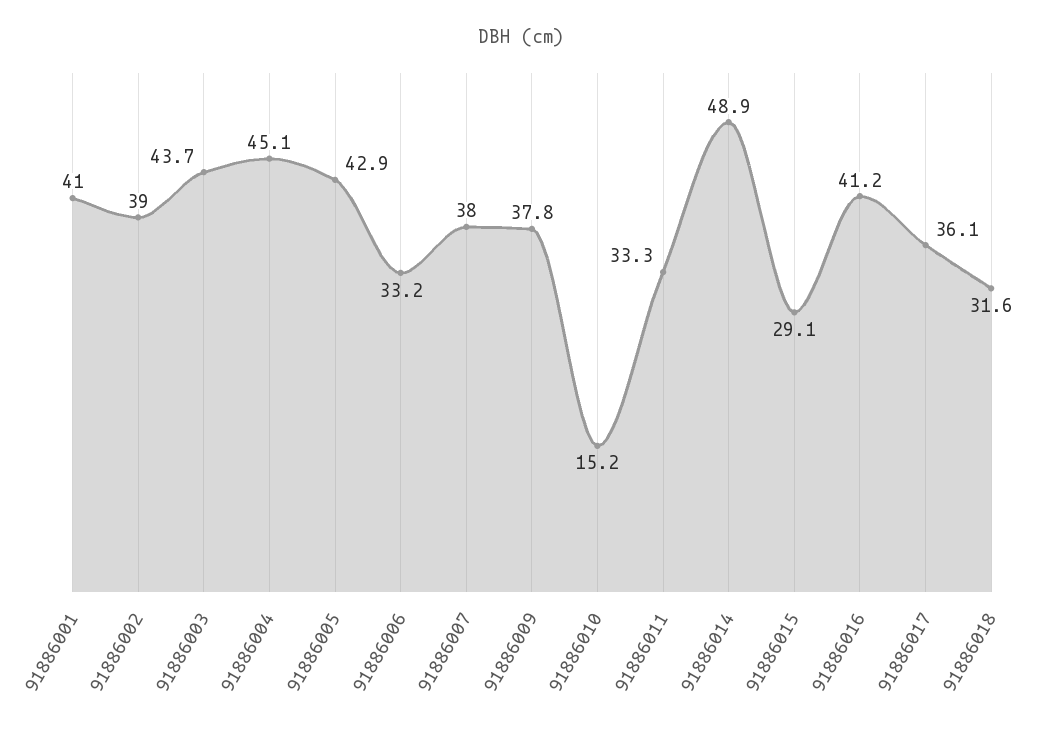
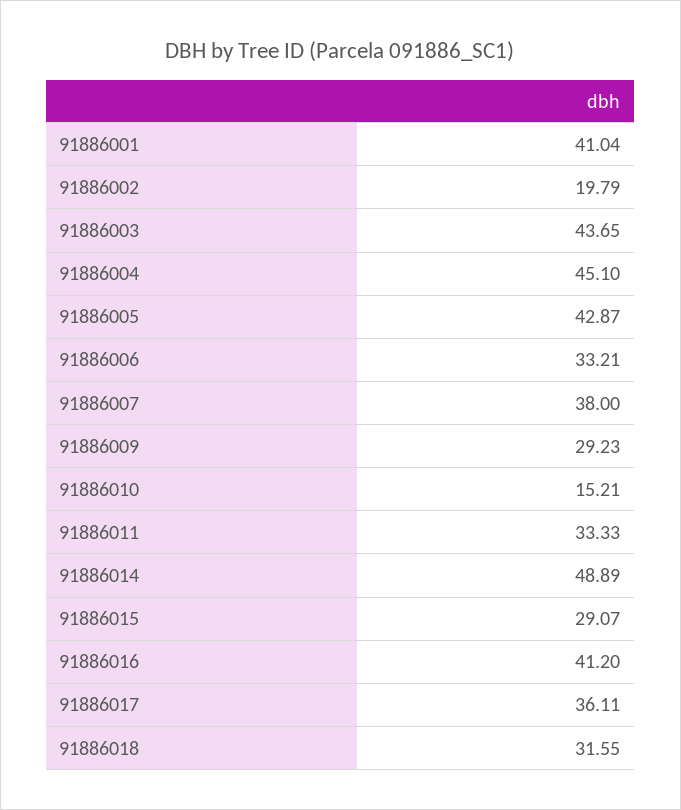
  {
    "91886001": 41.04,
-   "91886002": 39,
+   "91886002": 19.79,
    "91886003": 43.65,
    "91886004": 45.1,
    "91886005": 42.87,
    "91886006": 33.21,
    "91886007": 38,
-   "91886009": 37.8,
+   "91886009": 29.23,
    "91886010": 15.21,
    "91886011": 33.33,
    "91886014": 48.89,
    "91886015": 29.07,
    "91886016": 41.2,
    "91886017": 36.11,
    "91886018": 31.55
  }

